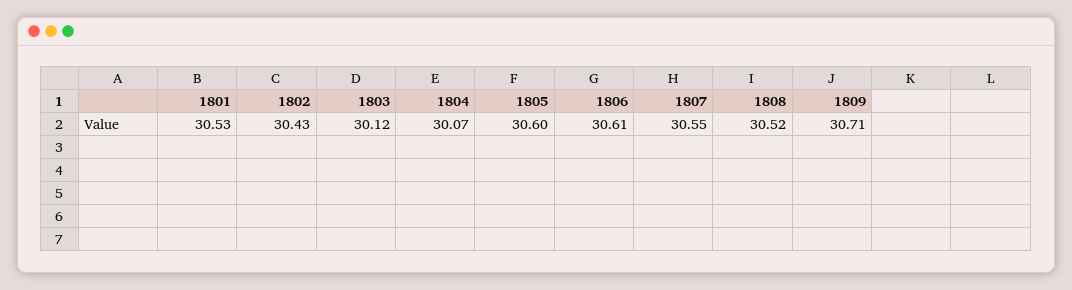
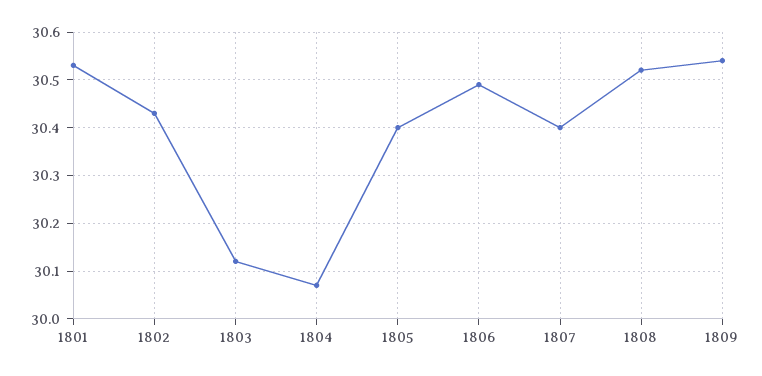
  {
    "1801": 30.53,
    "1802": 30.43,
    "1803": 30.12,
    "1804": 30.07,
-   "1805": 30.6,
+   "1805": 30.4,
-   "1806": 30.61,
+   "1806": 30.5,
-   "1807": 30.55,
+   "1807": 30.4,
    "1808": 30.52,
-   "1809": 30.71
+   "1809": 30.55
  }

